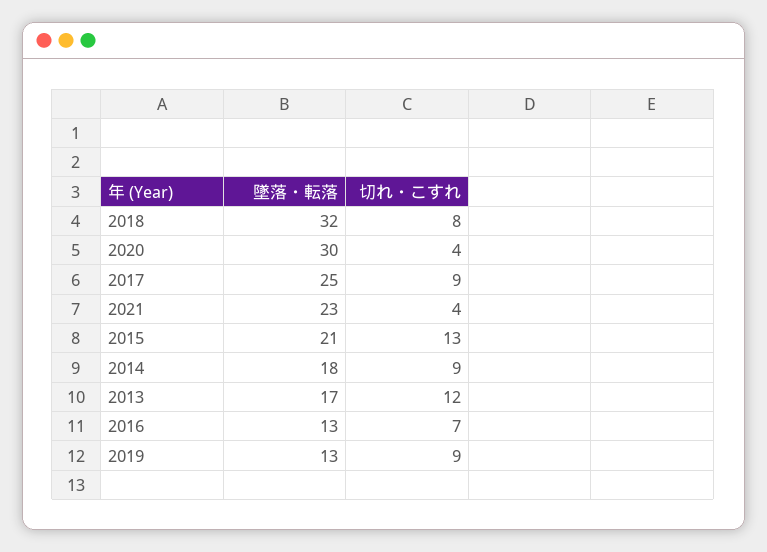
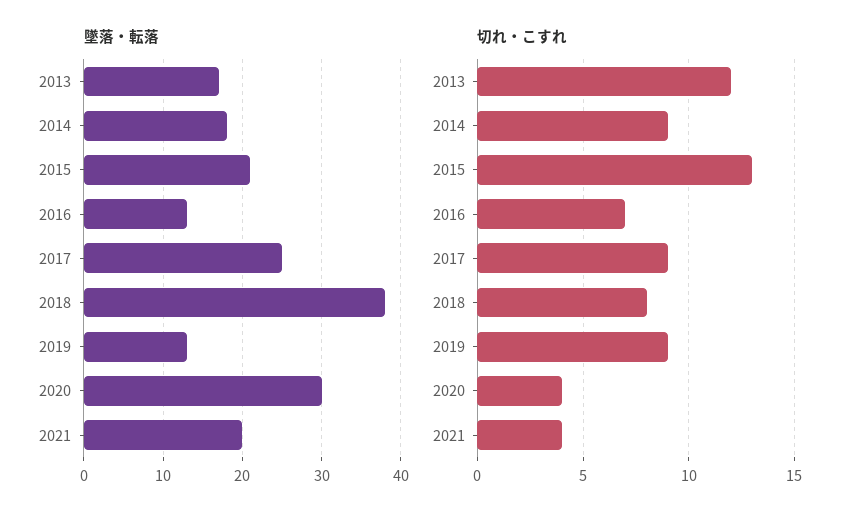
  {
    "墜落・転落": {
-     "2018": 32,
+     "2018": 38,
      "2020": 30,
      "2017": 25,
-     "2021": 23,
+     "2021": 20,
      "2015": 21,
      "2014": 18,
      "2013": 17,
      "2016": 13,
      "2019": 13
    },
    "切れ・こすれ": {
      "2018": 8,
      "2020": 4,
      "2017": 9,
      "2021": 4,
      "2015": 13,
      "2014": 9,
      "2013": 12,
      "2016": 7,
      "2019": 9
    }
  }

